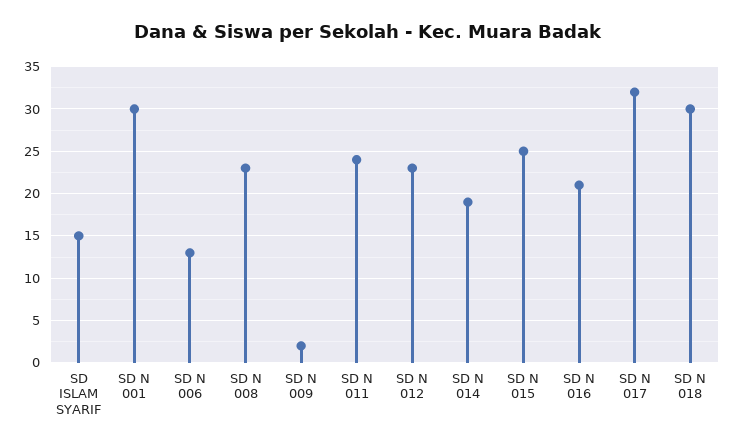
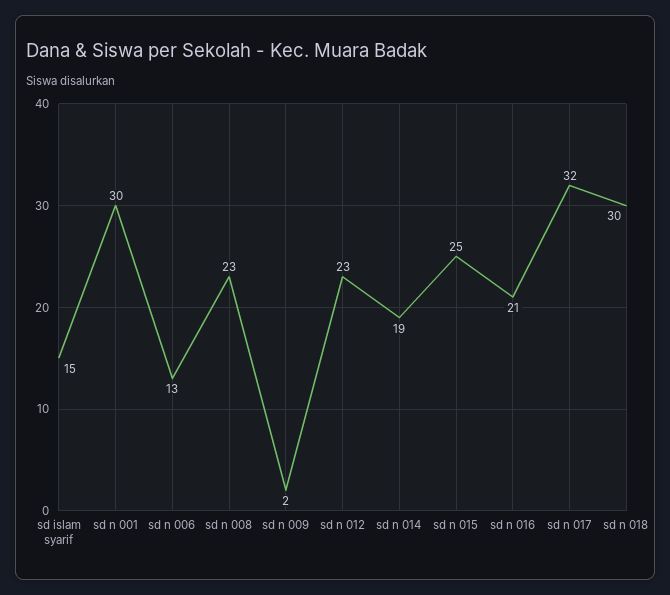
  {
    "SD ISLAM SYARIF": 15,
    "SD N 001": 30,
    "SD N 006": 13,
    "SD N 008": 23,
    "SD N 009": 2,
-   "SD N 011": 24,
    "SD N 012": 23,
    "SD N 014": 19,
    "SD N 015": 25,
    "SD N 016": 21,
    "SD N 017": 32,
    "SD N 018": 30
  }

